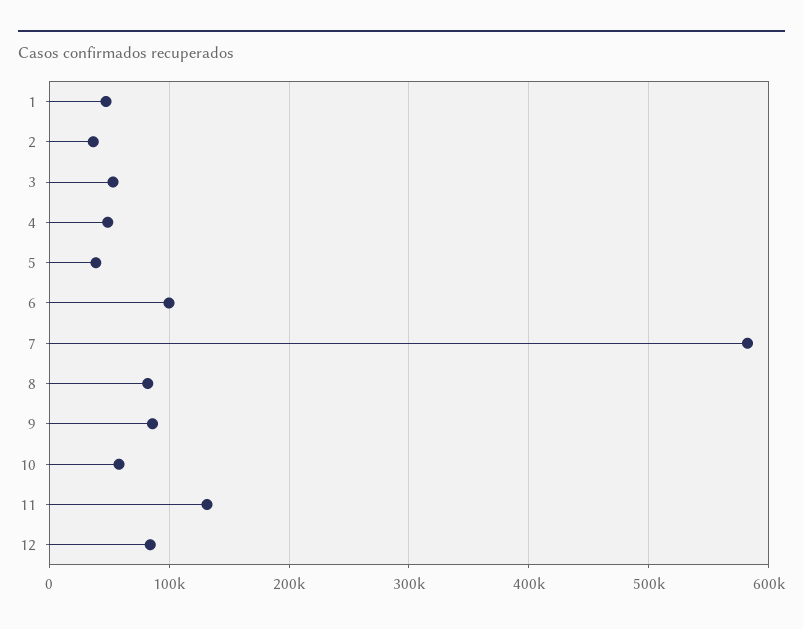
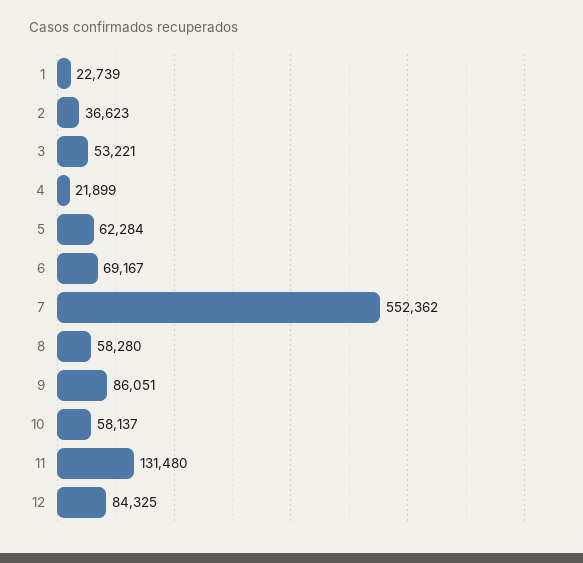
  {
-   "1": 50000,
+   "1": 22739,
    "2": 36623,
    "3": 53221,
-   "4": 50000,
+   "4": 21899,
-   "5": 40000,
+   "5": 62284,
-   "6": 100000,
+   "6": 69167,
-   "7": 580000,
+   "7": 552362,
-   "8": 80000,
+   "8": 58280,
    "9": 86051,
    "10": 58137,
    "11": 131480,
    "12": 84325
  }

